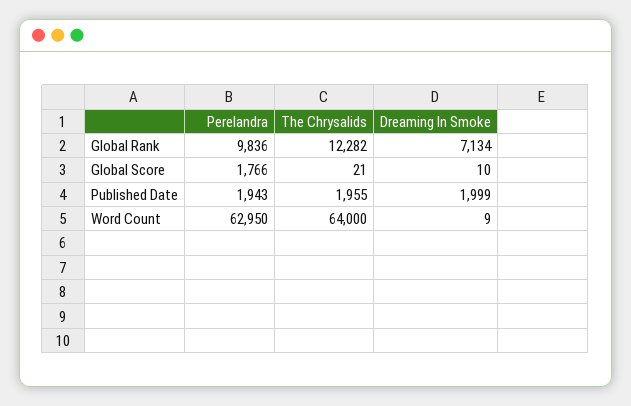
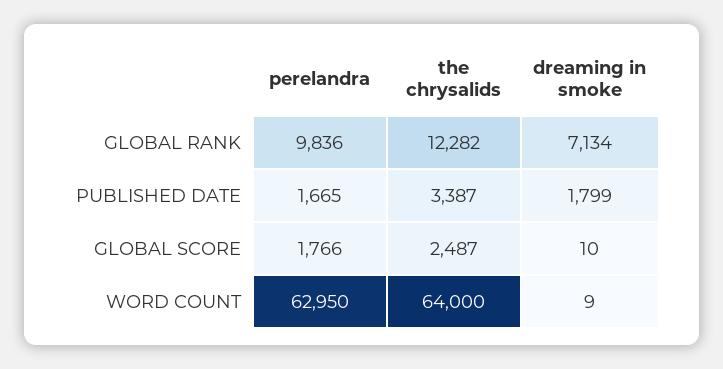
  {
    "Perelandra": {
      "Global Rank": 9836,
      "Global Score": 1766,
-     "Published Date": 1943,
+     "Published Date": 1665,
      "Word Count": 62950
    },
    "The Chrysalids": {
      "Global Rank": 12282,
-     "Global Score": 21,
+     "Global Score": 2487,
-     "Published Date": 1955,
+     "Published Date": 3387,
      "Word Count": 64000
    },
    "Dreaming In Smoke": {
      "Global Rank": 7134,
      "Global Score": 10,
-     "Published Date": 1999,
+     "Published Date": 1799,
      "Word Count": 9
    }
  }

